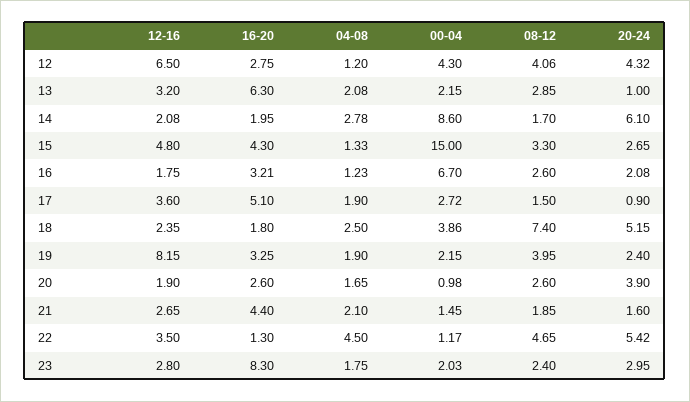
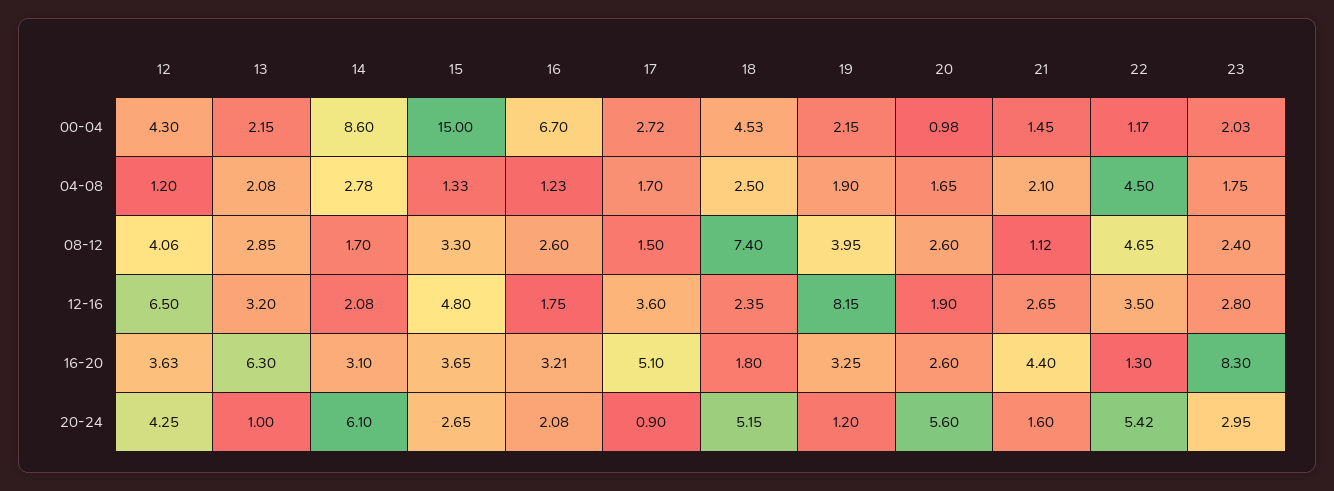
  {
    "12-16": {
      "12": 6.5,
      "13": 3.2,
      "14": 2.08,
      "15": 4.8,
      "16": 1.75,
      "17": 3.6,
      "18": 2.35,
      "19": 8.15,
      "20": 1.9,
      "21": 2.65,
      "22": 3.5,
      "23": 2.8
    },
    "16-20": {
-     "12": 2.75,
+     "12": 3.63,
      "13": 6.3,
-     "14": 1.95,
+     "14": 3.1,
-     "15": 4.3,
+     "15": 3.65,
      "16": 3.21,
      "17": 5.1,
      "18": 1.8,
      "19": 3.25,
      "20": 2.6,
      "21": 4.4,
      "22": 1.3,
      "23": 8.3
    },
    "04-08": {
      "12": 1.2,
      "13": 2.08,
      "14": 2.78,
      "15": 1.33,
      "16": 1.23,
-     "17": 1.9,
+     "17": 1.7,
      "18": 2.5,
      "19": 1.9,
      "20": 1.65,
      "21": 2.1,
      "22": 4.5,
      "23": 1.75
    },
    "00-04": {
      "12": 4.3,
      "13": 2.15,
      "14": 8.6,
      "15": 15,
      "16": 6.7,
      "17": 2.72,
-     "18": 3.86,
+     "18": 4.53,
      "19": 2.15,
      "20": 0.98,
      "21": 1.45,
      "22": 1.17,
      "23": 2.03
    },
    "08-12": {
      "12": 4.06,
      "13": 2.85,
      "14": 1.7,
      "15": 3.3,
      "16": 2.6,
      "17": 1.5,
      "18": 7.4,
      "19": 3.95,
      "20": 2.6,
-     "21": 1.85,
+     "21": 1.12,
      "22": 4.65,
      "23": 2.4
    },
    "20-24": {
-     "12": 4.32,
+     "12": 4.25,
      "13": 1,
      "14": 6.1,
      "15": 2.65,
      "16": 2.08,
      "17": 0.9,
      "18": 5.15,
-     "19": 2.4,
+     "19": 1.2,
-     "20": 3.9,
+     "20": 5.6,
      "21": 1.6,
      "22": 5.42,
      "23": 2.95
    }
  }

